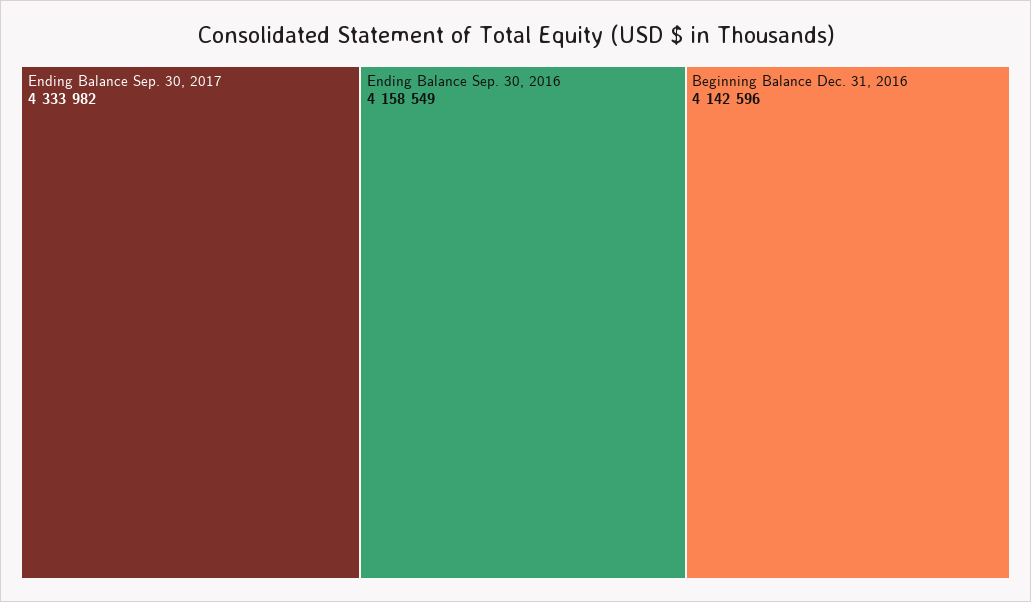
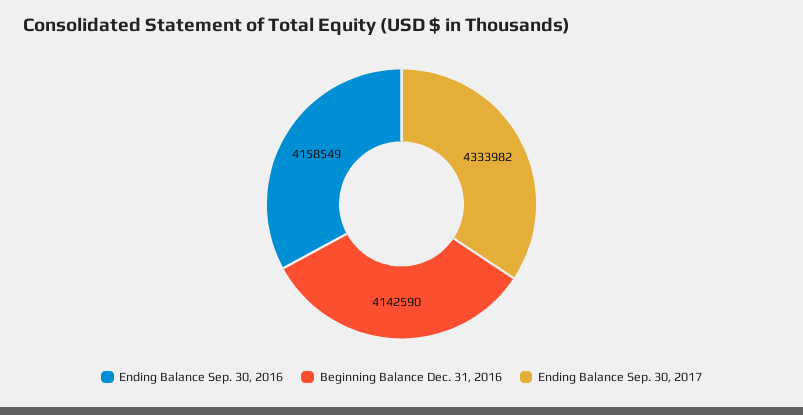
  {
    "Ending Balance Sep. 30, 2017": 4333982,
    "Ending Balance Sep. 30, 2016": 4158549,
-   "Beginning Balance Dec. 31, 2016": 4142596
+   "Beginning Balance Dec. 31, 2016": 4142590
  }

